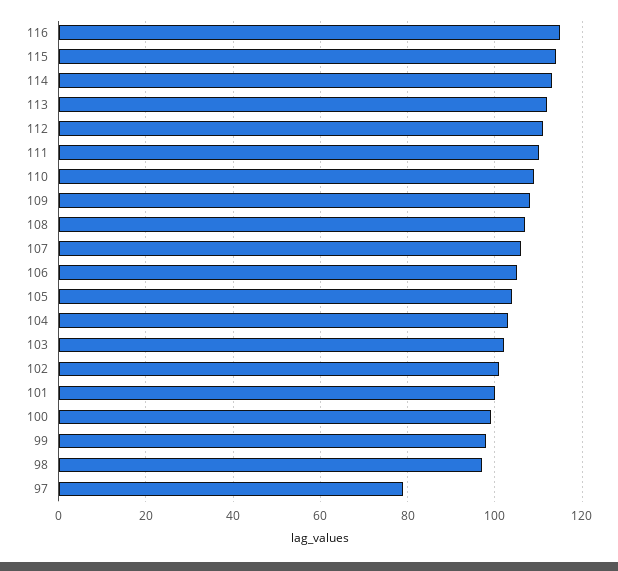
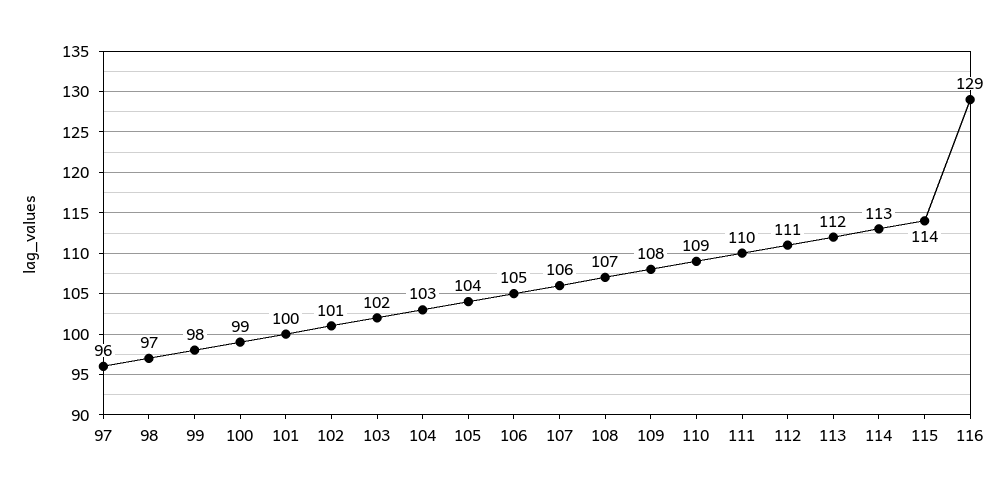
  {
-   "116": 115,
+   "116": 129,
    "115": 114,
    "114": 113,
    "113": 112,
    "112": 111,
    "111": 110,
    "110": 109,
    "109": 108,
    "108": 107,
    "107": 106,
    "106": 105,
    "105": 104,
    "104": 103,
    "103": 102,
    "102": 101,
    "101": 100,
    "100": 99,
    "99": 98,
    "98": 97,
-   "97": 80
+   "97": 96
  }

